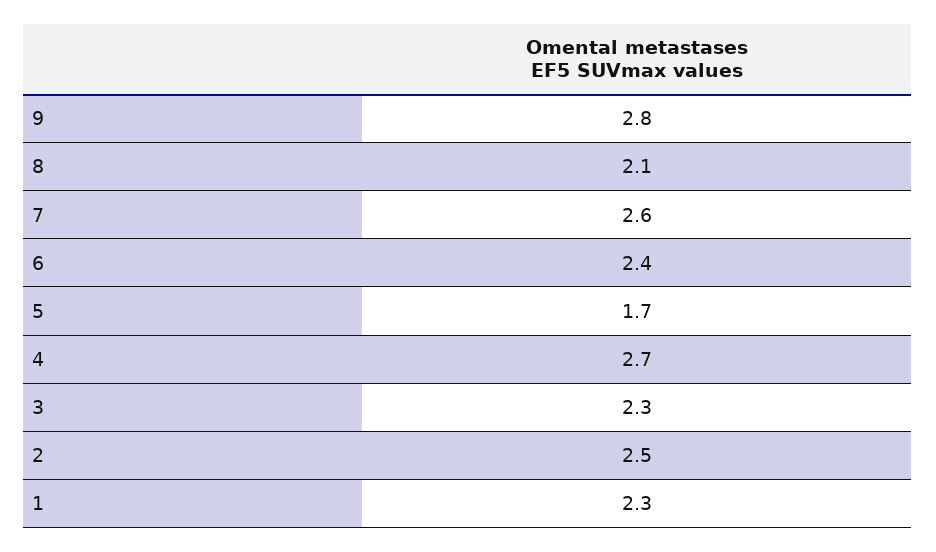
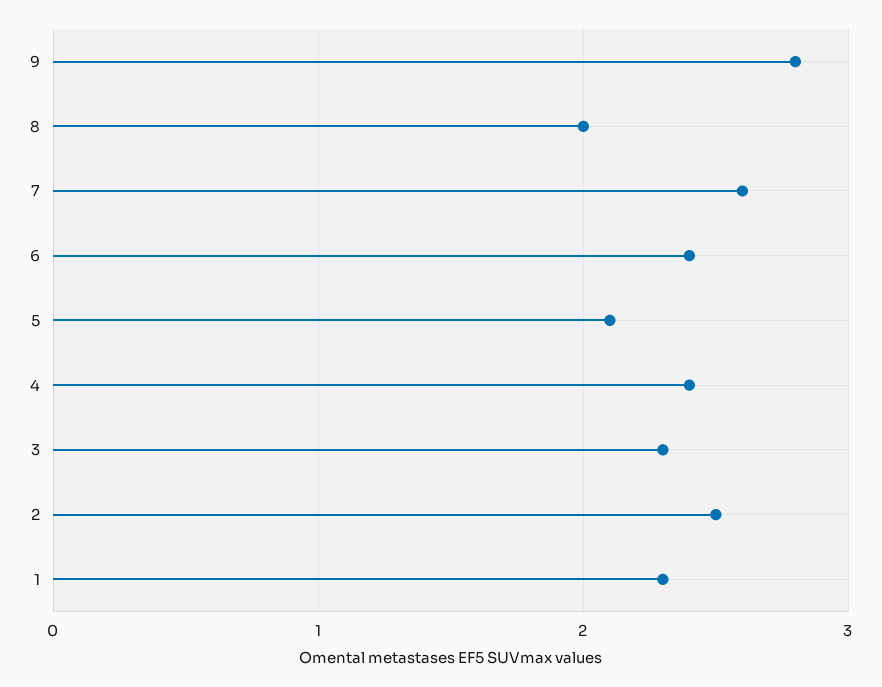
  {
    "9": 2.8,
-   "8": 2.1,
+   "8": 2,
    "7": 2.6,
    "6": 2.4,
-   "5": 1.7,
+   "5": 2.1,
-   "4": 2.7,
+   "4": 2.4,
    "3": 2.3,
    "2": 2.5,
    "1": 2.3
  }

